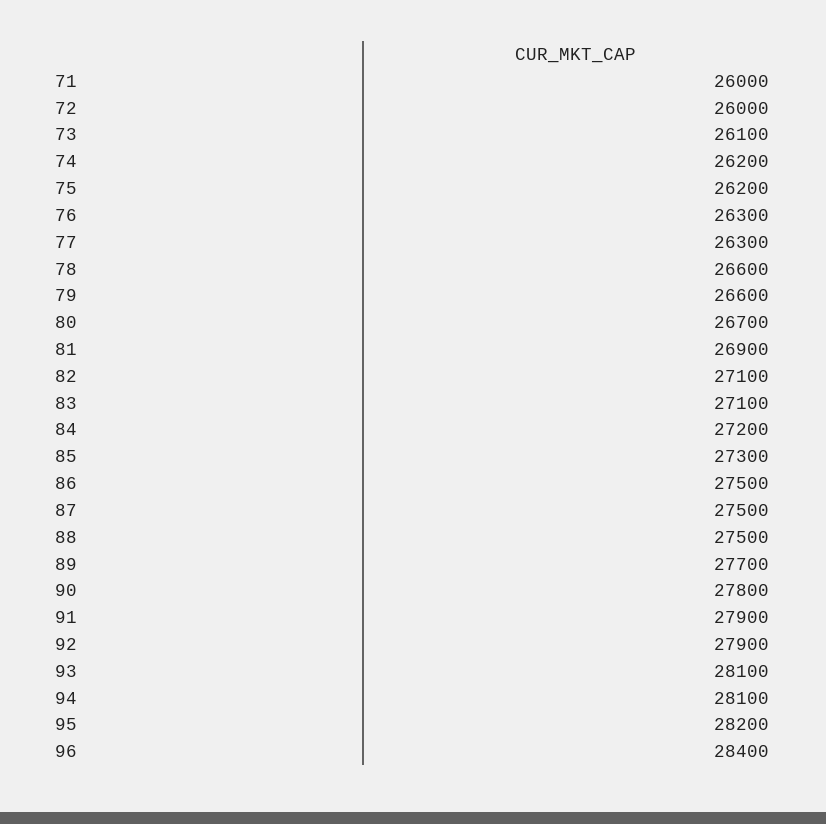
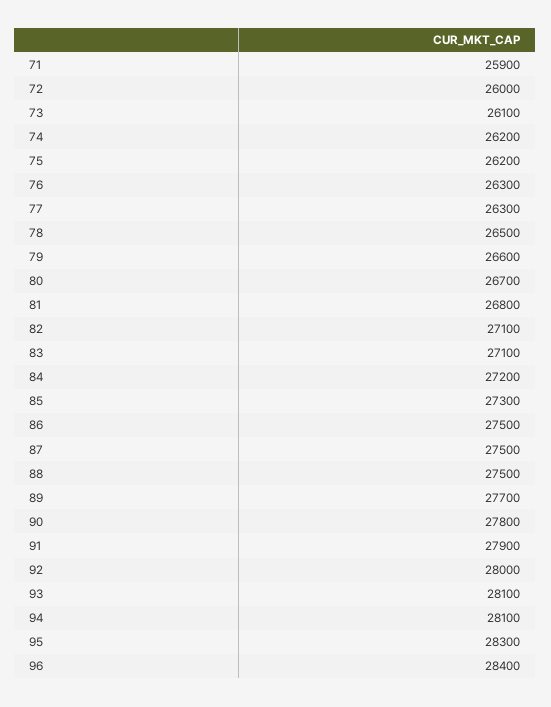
  {
-   "71": 26000,
+   "71": 25900,
    "72": 26000,
    "73": 26100,
    "74": 26200,
    "75": 26200,
    "76": 26300,
    "77": 26300,
-   "78": 26600,
+   "78": 26500,
    "79": 26600,
    "80": 26700,
-   "81": 26900,
+   "81": 26800,
    "82": 27100,
    "83": 27100,
    "84": 27200,
    "85": 27300,
    "86": 27500,
    "87": 27500,
    "88": 27500,
    "89": 27700,
    "90": 27800,
    "91": 27900,
-   "92": 27900,
+   "92": 28000,
    "93": 28100,
    "94": 28100,
-   "95": 28200,
+   "95": 28300,
    "96": 28400
  }

